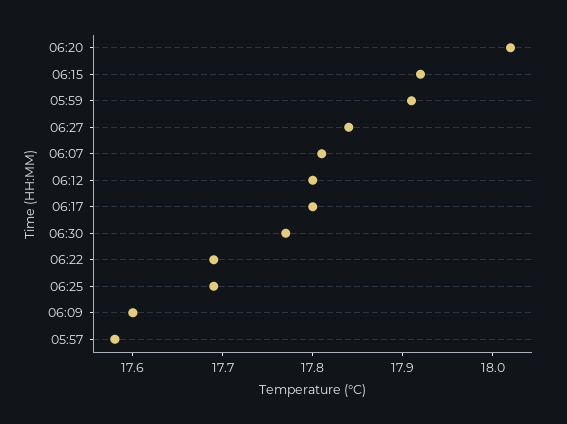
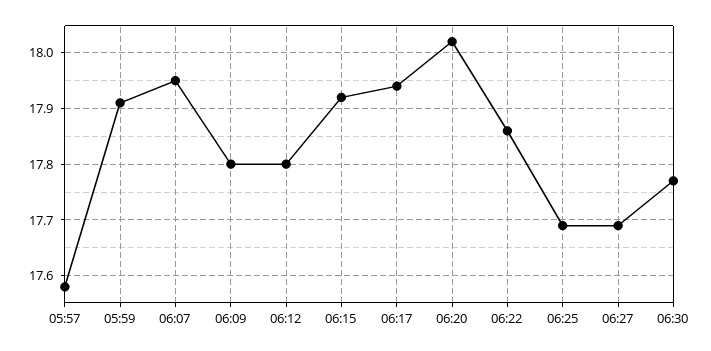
  {
    "06:20": 18.02,
    "06:15": 17.92,
    "05:59": 17.91,
-   "06:27": 17.84,
+   "06:27": 17.7,
-   "06:07": 17.81,
+   "06:07": 17.95,
    "06:12": 17.8,
-   "06:17": 17.8,
+   "06:17": 17.95,
    "06:30": 17.77,
-   "06:22": 17.69,
+   "06:22": 17.85,
    "06:25": 17.69,
-   "06:09": 17.6,
+   "06:09": 17.8,
    "05:57": 17.58
  }

